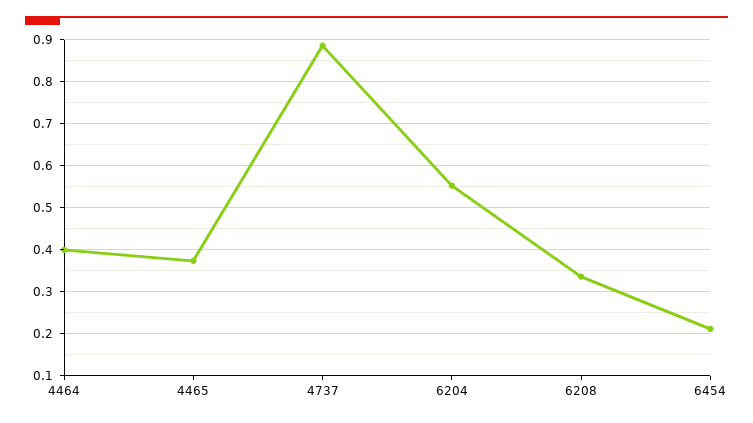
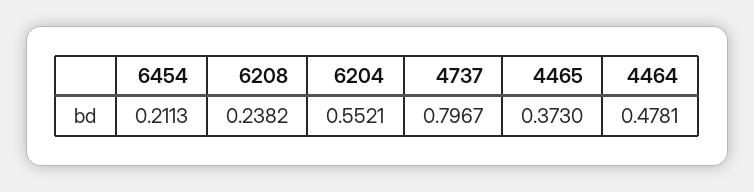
  {
-   "4464": 0.4,
+   "4464": 0.4781,
    "4465": 0.373,
-   "4737": 0.88,
+   "4737": 0.7967,
    "6204": 0.5521,
-   "6208": 0.34,
+   "6208": 0.2382,
    "6454": 0.2113
  }

